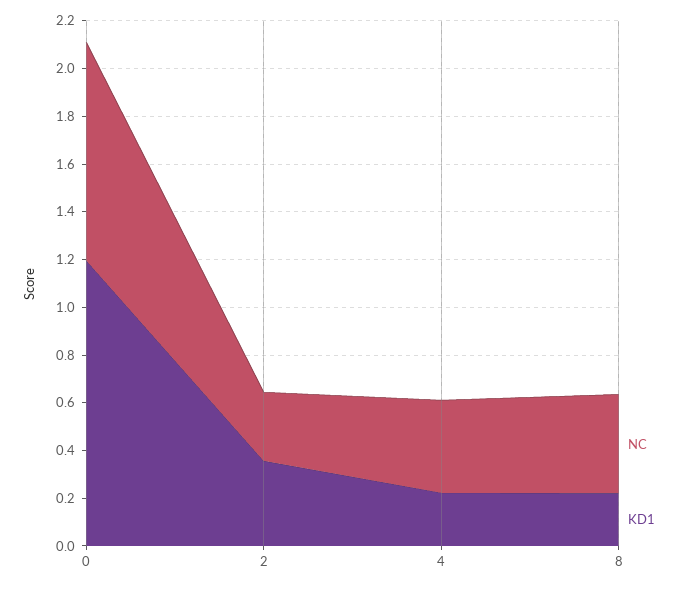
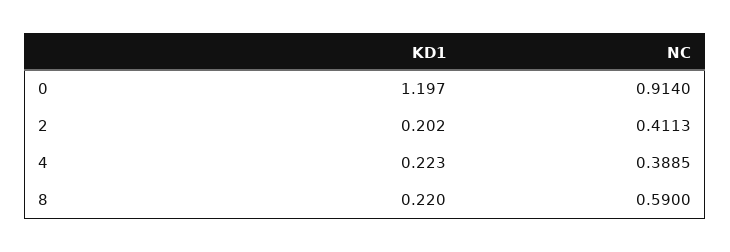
  {
    "NC": {
      "0": 0.914,
-     "2": 0.3,
+     "2": 0.4113,
      "4": 0.3885,
-     "8": 0.4
+     "8": 0.59
    },
    "KD1": {
      "0": 1.197,
-     "2": 0.35,
+     "2": 0.202,
      "4": 0.223,
      "8": 0.22
    }
  }

